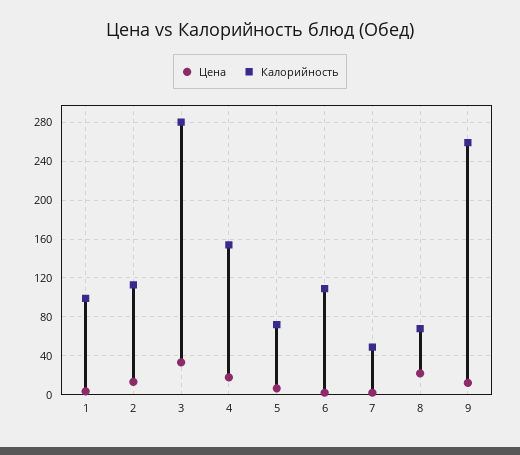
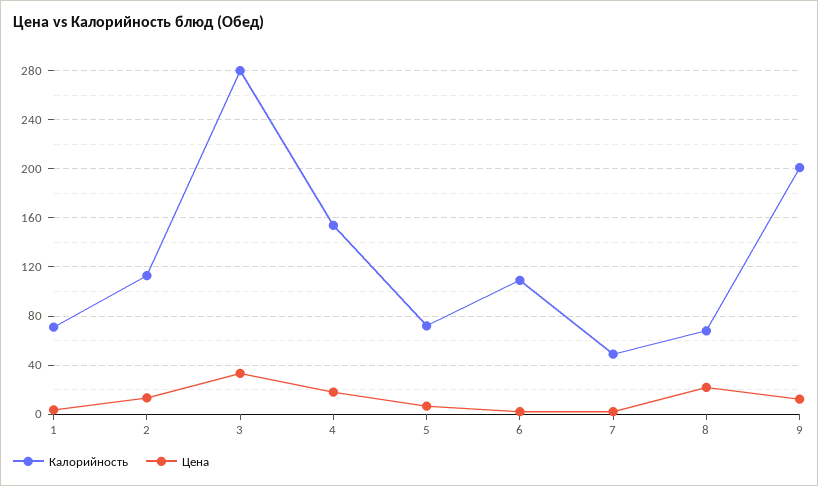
  {
    "Цена": {
      "1": 5,
      "2": 15,
      "3": 35,
      "4": 20,
      "5": 5,
      "6": 0,
      "7": 0,
      "8": 20,
      "9": 10
    },
    "Калорийность": {
-     "1": 100,
+     "1": 70,
      "2": 115,
      "3": 280,
      "4": 155,
      "5": 70,
      "6": 110,
      "7": 50,
      "8": 70,
-     "9": 260
+     "9": 200
    }
  }

